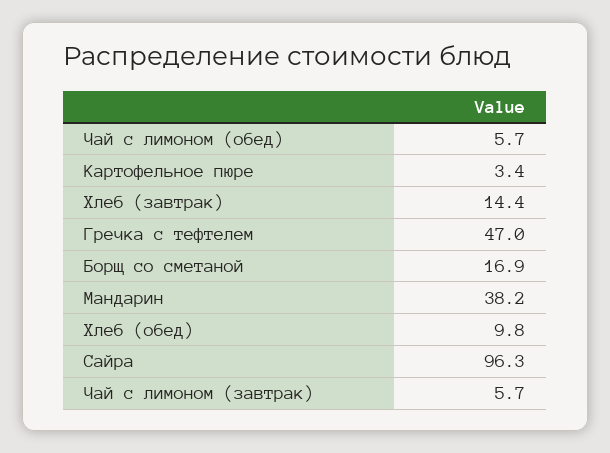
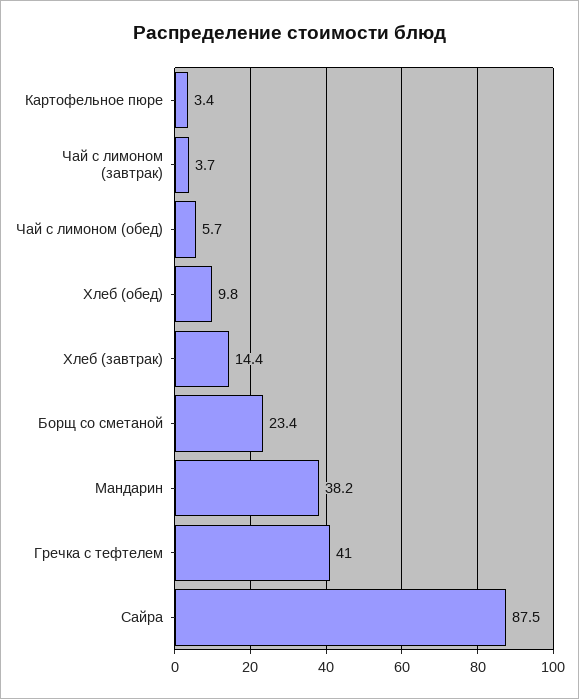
  {
    "Чай с лимоном (обед)": 5.7,
    "Картофельное пюре": 3.4,
    "Хлеб (завтрак)": 14.4,
-   "Гречка с тефтелем": 47,
+   "Гречка с тефтелем": 41,
-   "Борщ со сметаной": 16.9,
+   "Борщ со сметаной": 23.4,
    "Мандарин": 38.2,
    "Хлеб (обед)": 9.8,
-   "Сайра": 96.3,
+   "Сайра": 87.5,
-   "Чай с лимоном (завтрак)": 5.7
+   "Чай с лимоном (завтрак)": 3.7
  }

